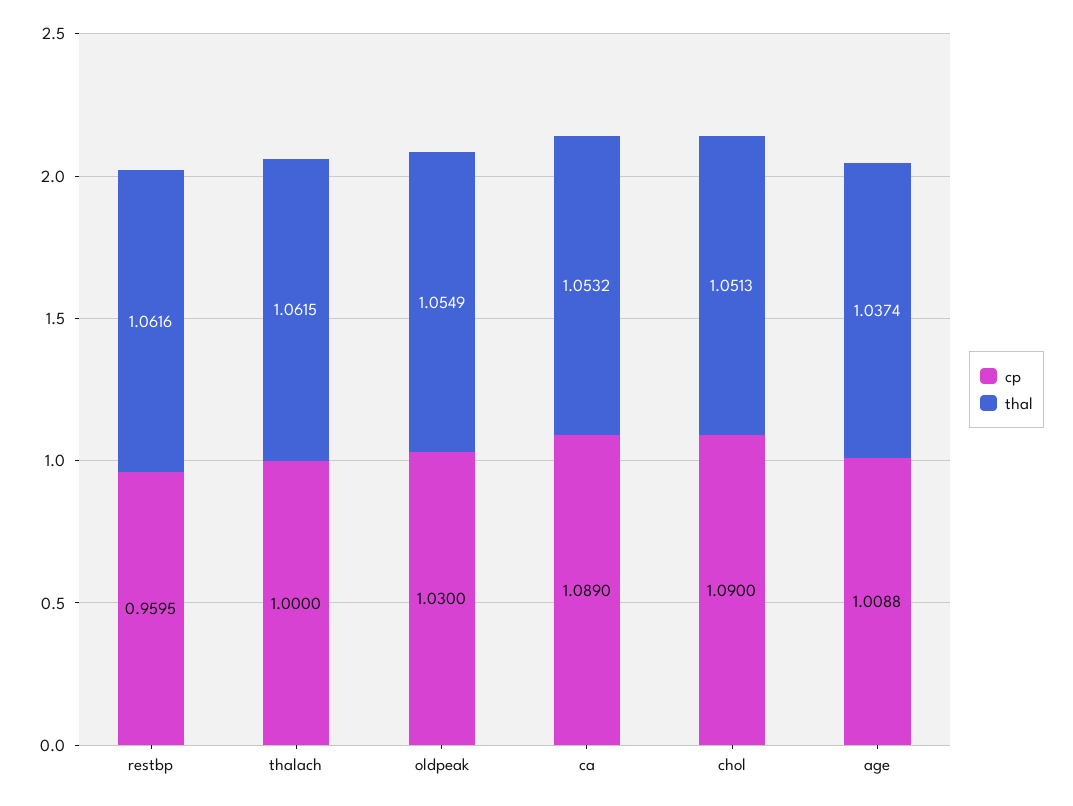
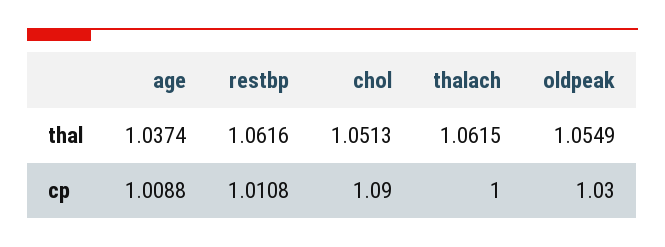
  {
    "cp": {
-     "restbp": 0.9595,
+     "restbp": 1.0108,
      "thalach": 1,
      "oldpeak": 1.03,
-     "ca": 1.089,
      "chol": 1.09,
      "age": 1.0088
    },
    "thal": {
      "restbp": 1.0616,
      "thalach": 1.0615,
      "oldpeak": 1.0549,
-     "ca": 1.0532,
      "chol": 1.0513,
      "age": 1.0374
    }
  }

